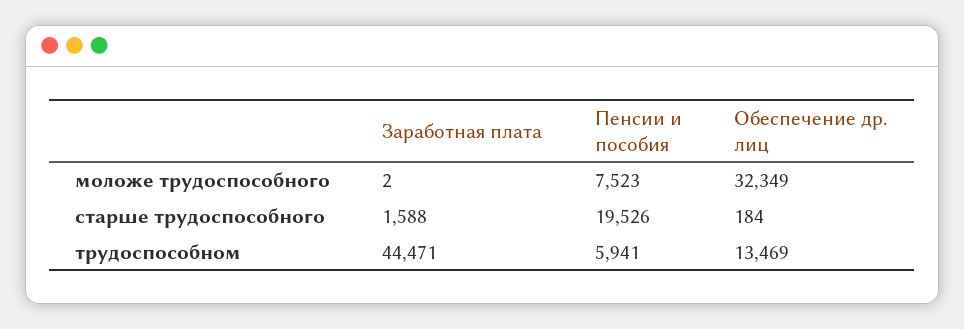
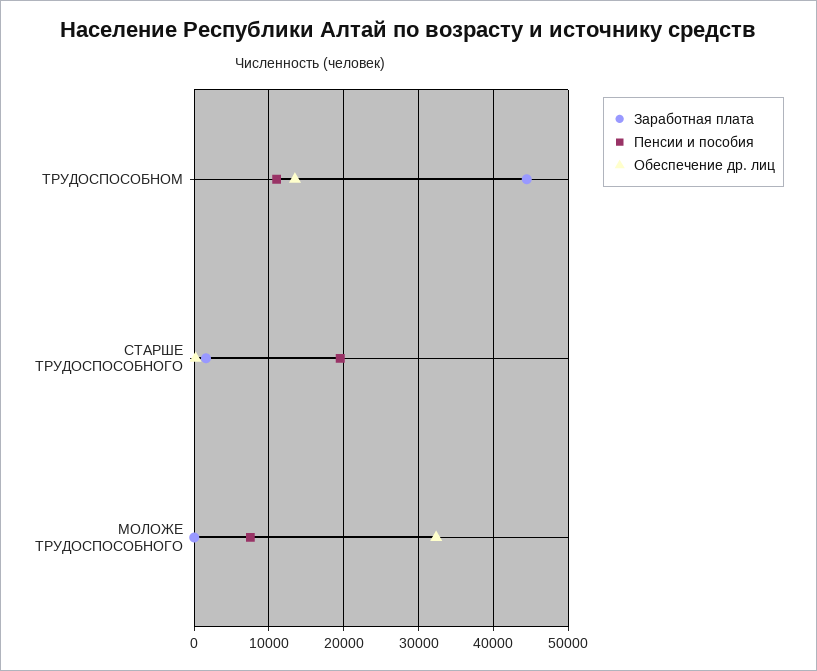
  {
    "Заработная плата": {
      "моложе трудоспособного": 2,
      "старше трудоспособного": 1588,
      "трудоспособном": 44471
    },
    "Пенсии и пособия": {
      "моложе трудоспособного": 7523,
      "старше трудоспособного": 19526,
-     "трудоспособном": 5941
+     "трудоспособном": 11000
    },
    "Обеспечение др. лиц": {
      "моложе трудоспособного": 32349,
      "старше трудоспособного": 184,
      "трудоспособном": 13469
    }
  }

